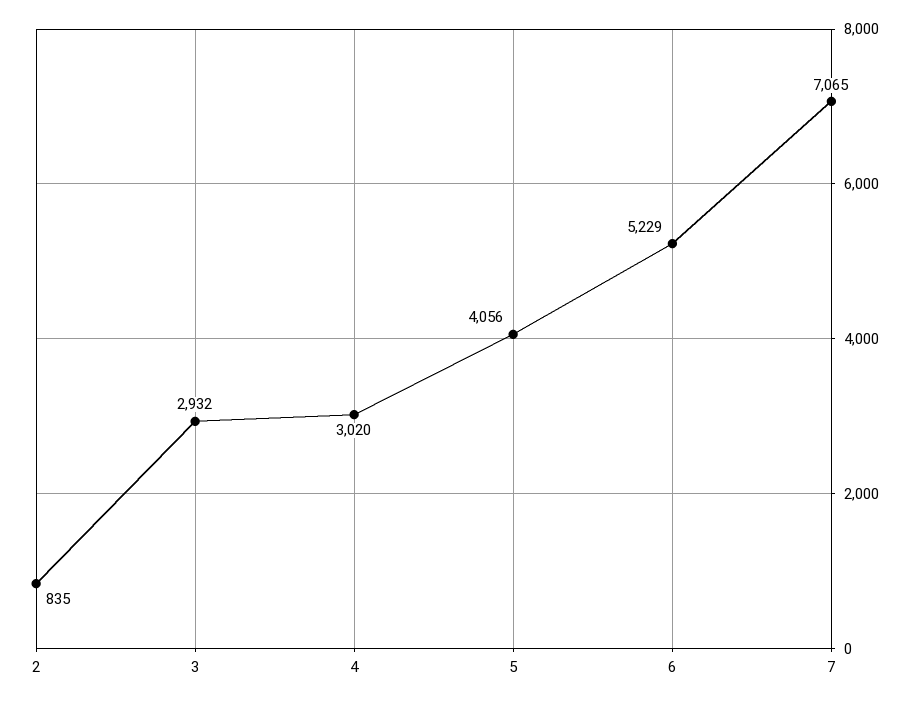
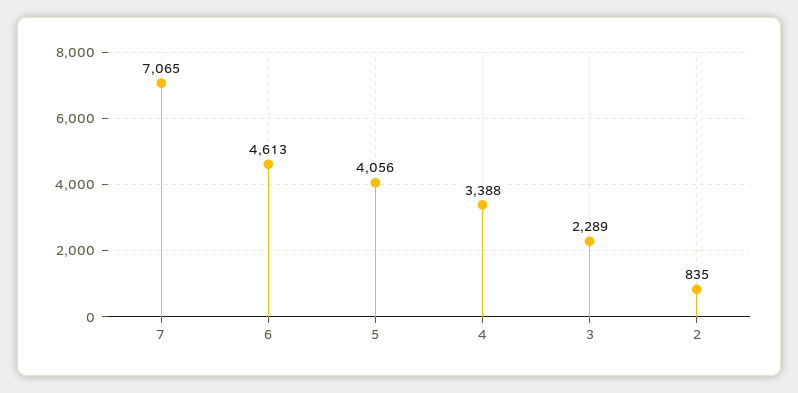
  {
    "2": 835,
-   "3": 2932,
+   "3": 2289,
-   "4": 3020,
+   "4": 3388,
    "5": 4056,
-   "6": 5229,
+   "6": 4613,
    "7": 7065
  }

